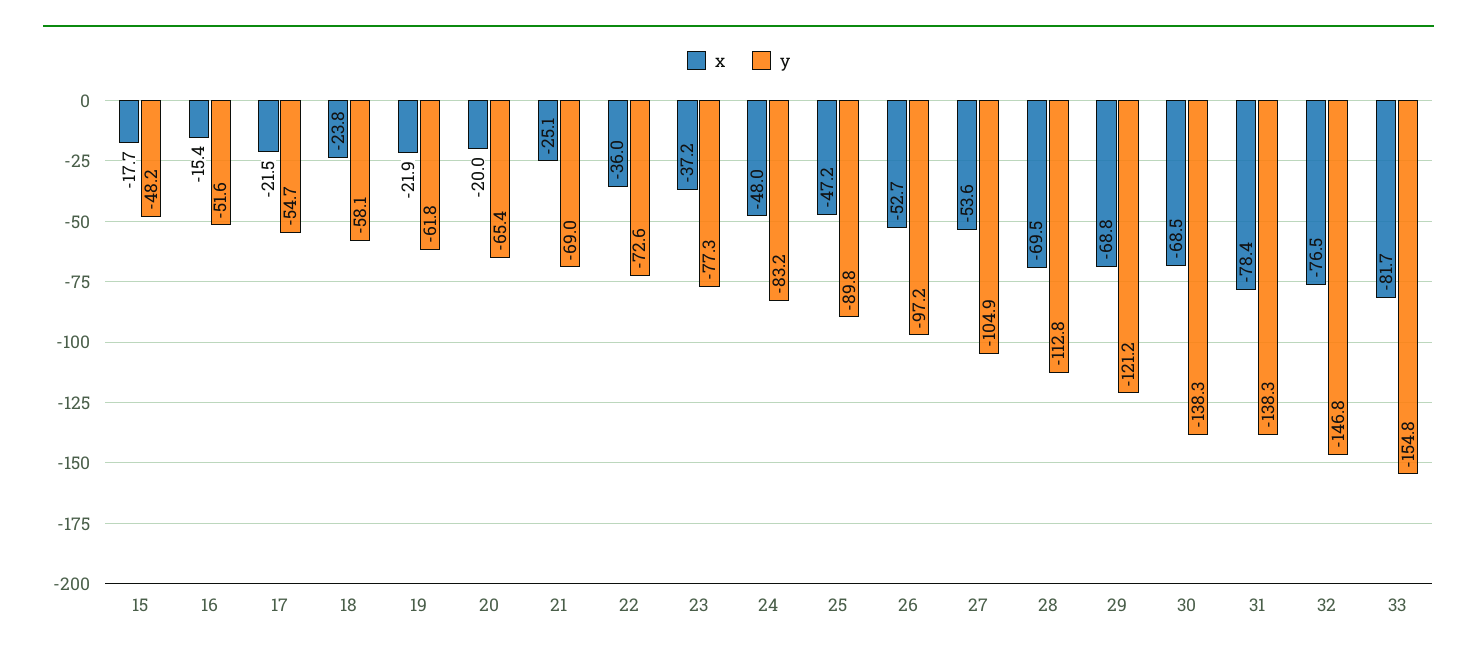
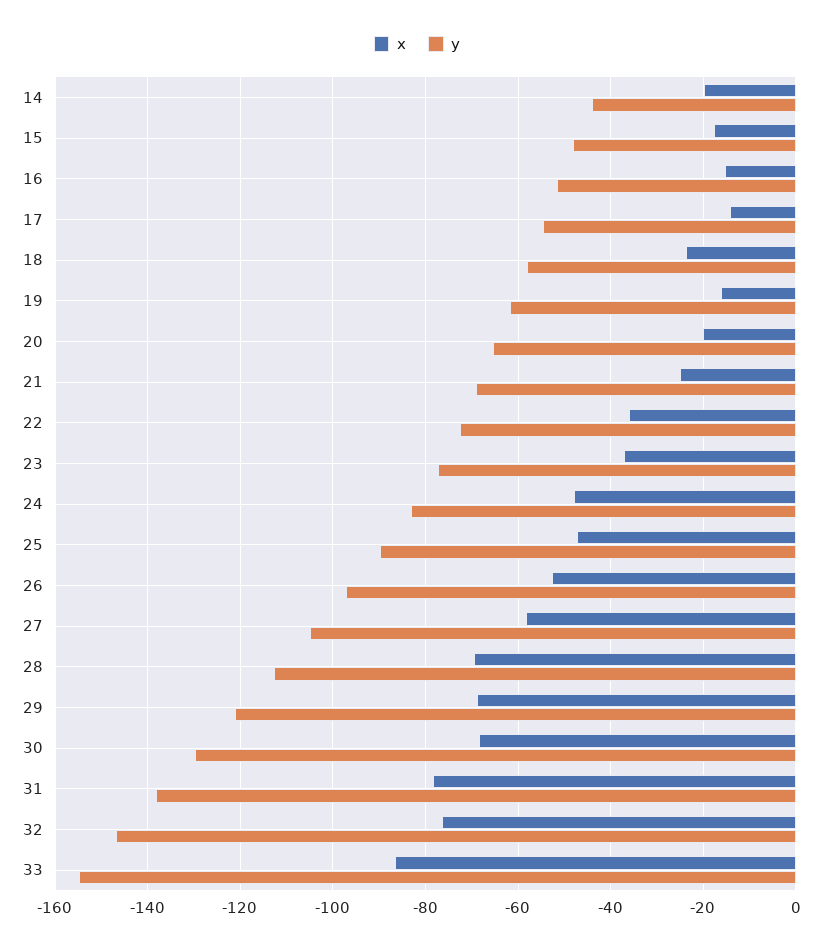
  {
    "x": {
      "15": -17.7,
      "16": -15.4,
-     "17": -21.5,
+     "17": -14,
      "18": -23.8,
-     "19": -21.9,
+     "19": -16,
      "20": -20,
      "21": -25.1,
      "22": -36,
      "23": -37.2,
      "24": -48,
      "25": -47.2,
      "26": -52.7,
-     "27": -53.6,
+     "27": -58,
      "28": -69.5,
      "29": -68.8,
      "30": -68.5,
      "31": -78.4,
      "32": -76.5,
-     "33": -81.7
+     "33": -86,
+     "14": -20
    },
    "y": {
      "15": -48.2,
      "16": -51.6,
      "17": -54.7,
      "18": -58.1,
      "19": -61.8,
      "20": -65.4,
      "21": -69,
      "22": -72.6,
      "23": -77.3,
      "24": -83.2,
      "25": -89.8,
      "26": -97.2,
      "27": -104.9,
      "28": -112.8,
      "29": -121.2,
-     "30": -138.3,
+     "30": -130,
      "31": -138.3,
      "32": -146.8,
-     "33": -154.8
+     "33": -154.8,
+     "14": -44
    }
  }

